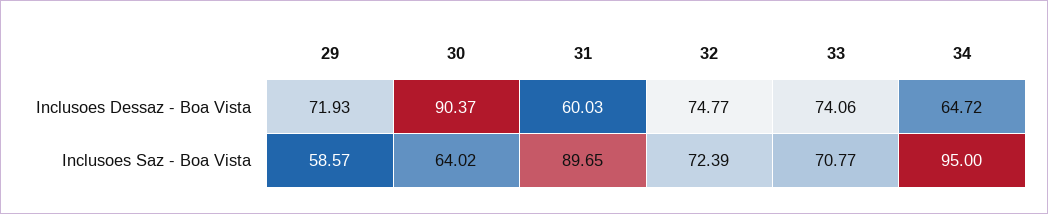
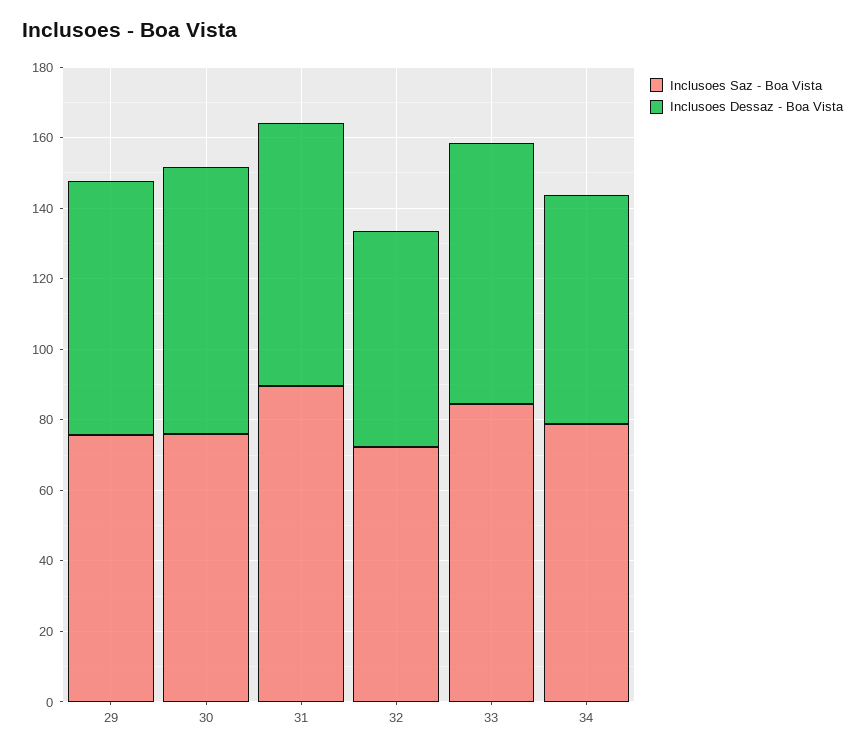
  {
    "Inclusoes Dessaz - Boa Vista": {
      "29": 71.93,
-     "30": 90.37,
+     "30": 75,
-     "31": 60.03,
+     "31": 75,
-     "32": 74.77,
+     "32": 60,
      "33": 74.06,
      "34": 64.72
    },
    "Inclusoes Saz - Boa Vista": {
-     "29": 58.57,
+     "29": 75,
-     "30": 64.02,
+     "30": 75,
      "31": 89.65,
      "32": 72.39,
-     "33": 70.77,
+     "33": 85,
-     "34": 95
+     "34": 80
    }
  }

